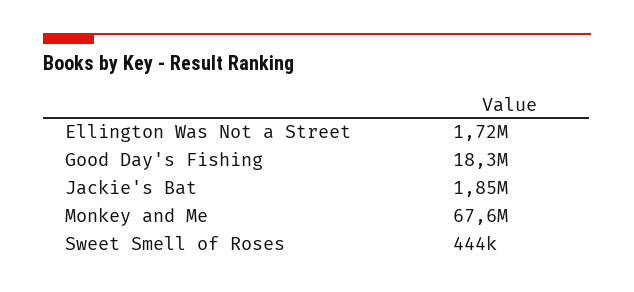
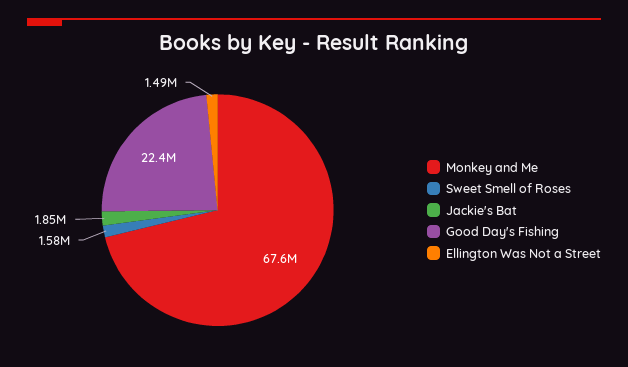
  {
-   "Ellington Was Not a Street": 1720000,
+   "Ellington Was Not a Street": 1490000,
-   "Good Day's Fishing": 18300000,
+   "Good Day's Fishing": 22400000,
    "Jackie's Bat": 1850000,
    "Monkey and Me": 67600000,
-   "Sweet Smell of Roses": 444000
+   "Sweet Smell of Roses": 1580000
  }

